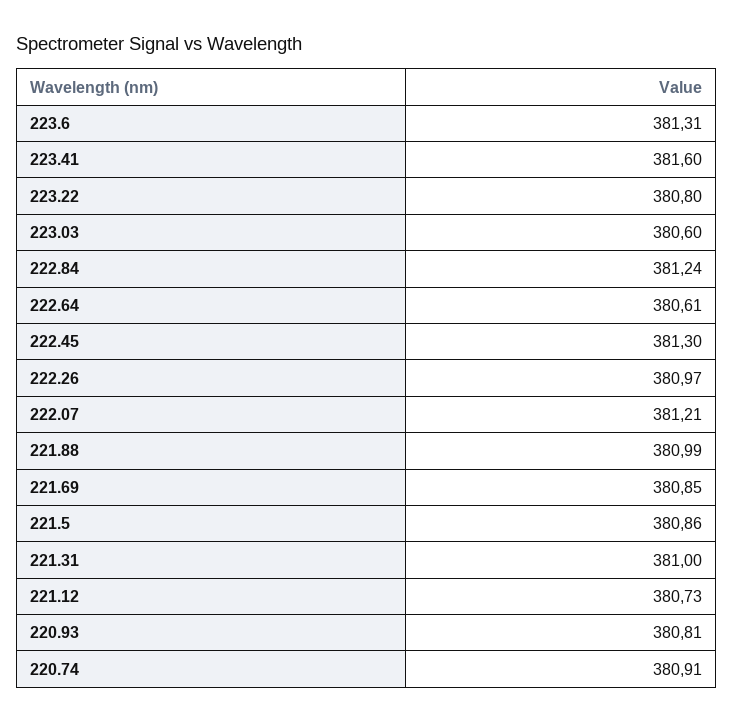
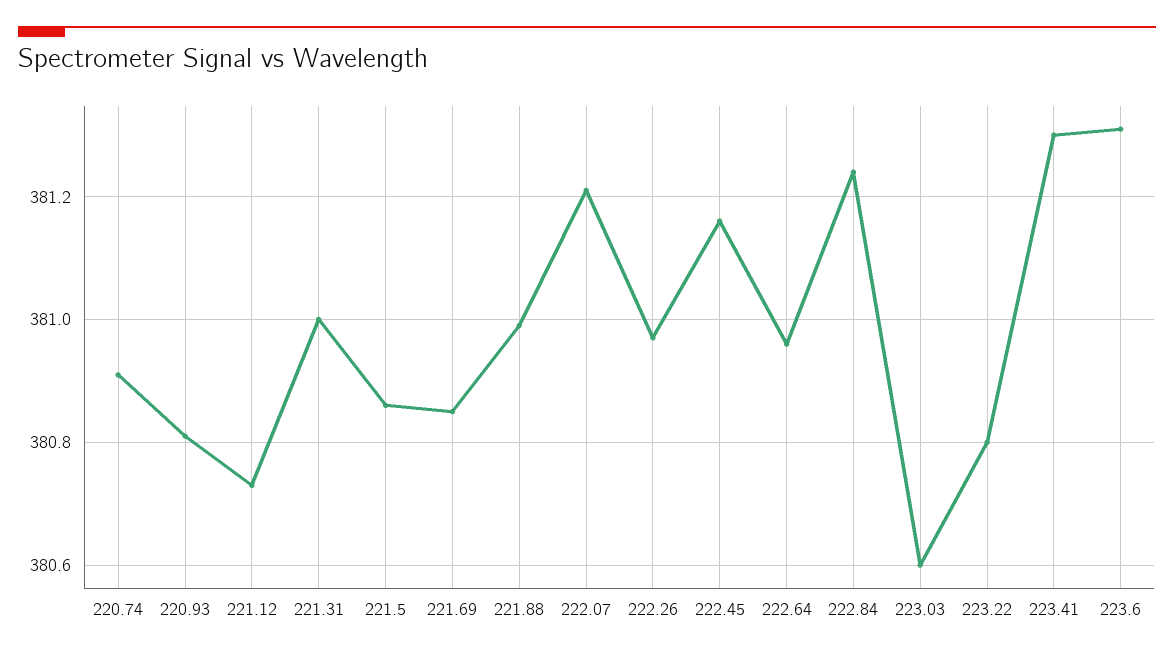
  {
    "223.6": 381.31,
-   "223.41": 381.6,
+   "223.41": 381.3,
    "223.22": 380.8,
    "223.03": 380.6,
    "222.84": 381.24,
-   "222.64": 380.61,
+   "222.64": 380.95,
-   "222.45": 381.3,
+   "222.45": 381.15,
    "222.26": 380.97,
    "222.07": 381.21,
    "221.88": 380.99,
    "221.69": 380.85,
    "221.5": 380.86,
    "221.31": 381,
    "221.12": 380.73,
    "220.93": 380.81,
    "220.74": 380.91
  }

